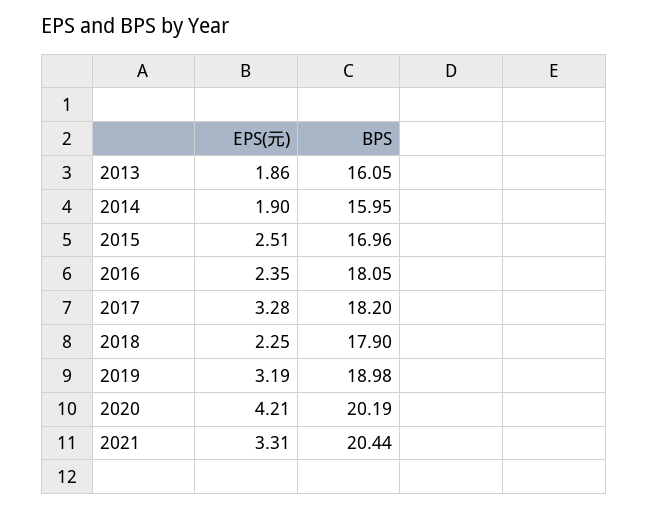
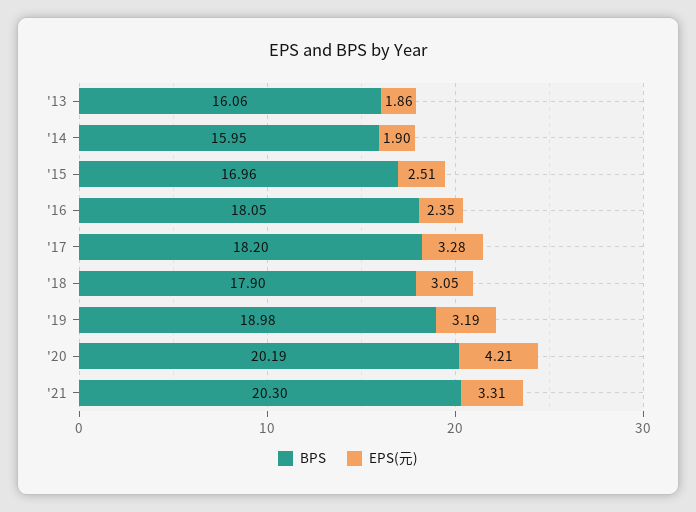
  {
    "EPS(元)": {
      "2013": 1.86,
      "2014": 1.9,
      "2015": 2.51,
      "2016": 2.35,
      "2017": 3.28,
-     "2018": 2.25,
+     "2018": 3.05,
      "2019": 3.19,
      "2020": 4.21,
      "2021": 3.31
    },
    "BPS": {
-     "2013": 16.05,
+     "2013": 16.06,
      "2014": 15.95,
      "2015": 16.96,
      "2016": 18.05,
      "2017": 18.2,
      "2018": 17.9,
      "2019": 18.98,
      "2020": 20.19,
-     "2021": 20.44
+     "2021": 20.3
    }
  }

